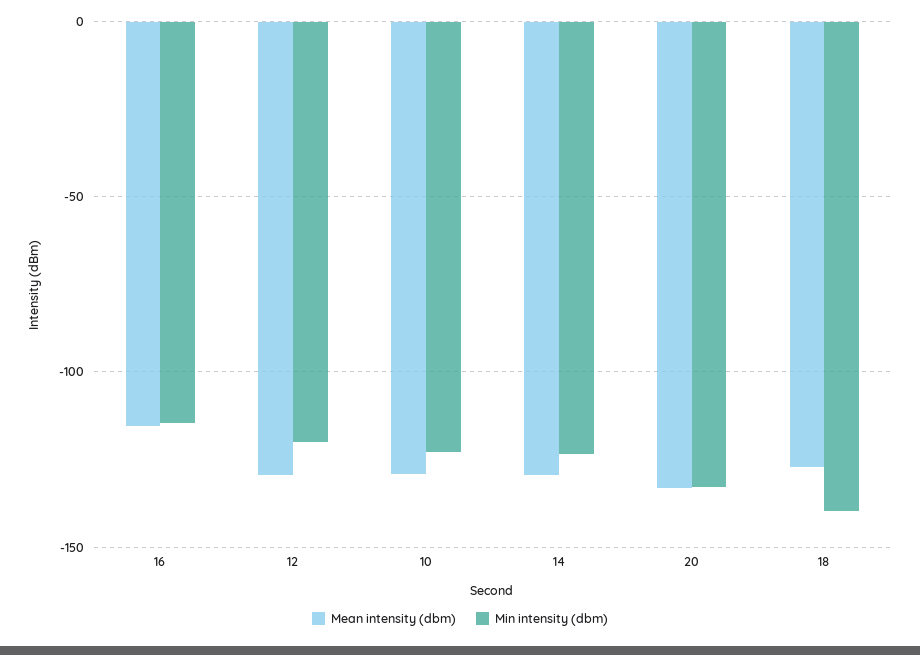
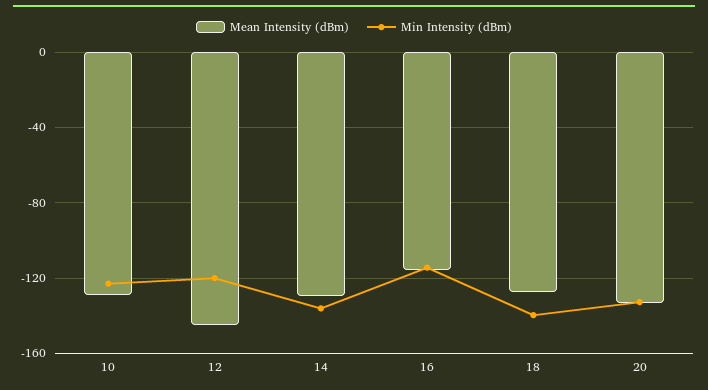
  {
    "Mean intensity (dbm)": {
      "16": -115,
-     "12": -130,
+     "12": -145,
      "10": -130,
      "14": -130,
      "20": -135,
      "18": -125
    },
    "Min intensity (dbm)": {
      "16": -115,
      "12": -120,
      "10": -125,
-     "14": -125,
+     "14": -135,
      "20": -135,
      "18": -140
    }
  }

